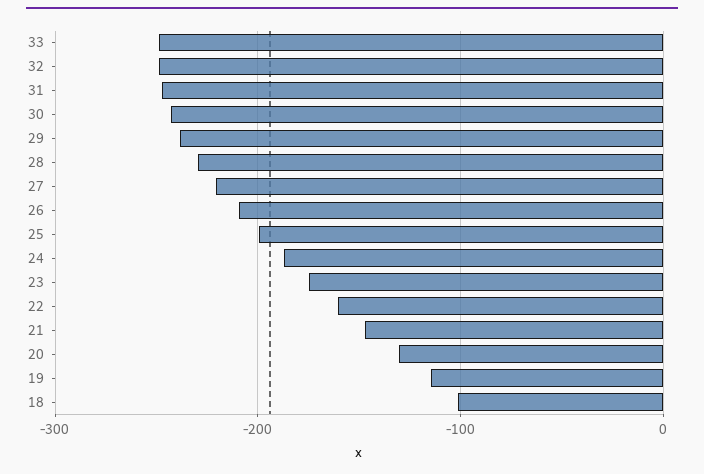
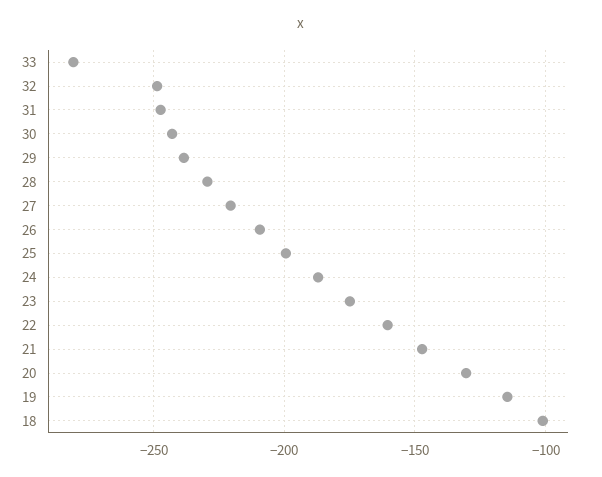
  {
-   "33": -250,
+   "33": -280,
    "32": -250,
    "31": -245,
    "30": -245,
    "29": -240,
    "28": -230,
    "27": -220,
    "26": -210,
    "25": -200,
    "24": -185,
    "23": -175,
    "22": -160,
    "21": -145,
    "20": -130,
    "19": -115,
    "18": -100
  }

